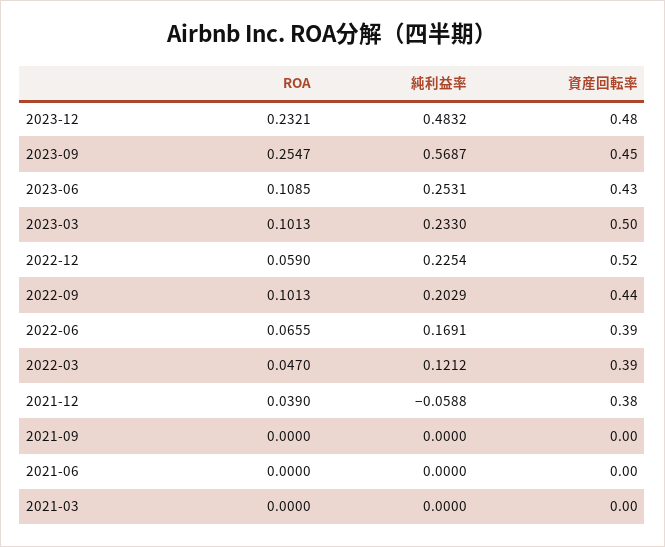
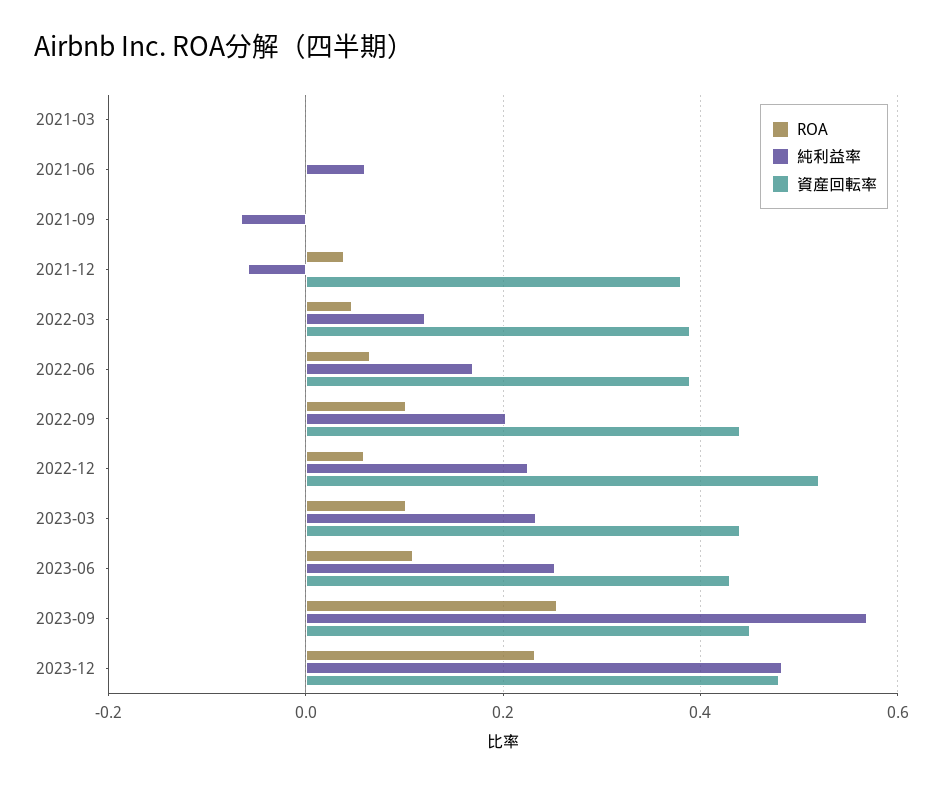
  {
    "ROA": {
      "2023-12": 0.2321,
      "2023-09": 0.2547,
      "2023-06": 0.1085,
      "2023-03": 0.1013,
      "2022-12": 0.059,
      "2022-09": 0.1013,
      "2022-06": 0.0655,
      "2022-03": 0.047,
      "2021-12": 0.039,
      "2021-09": 0,
      "2021-06": 0,
      "2021-03": 0
    },
    "純利益率": {
      "2023-12": 0.4832,
      "2023-09": 0.5687,
      "2023-06": 0.2531,
      "2023-03": 0.233,
      "2022-12": 0.2254,
      "2022-09": 0.2029,
      "2022-06": 0.1691,
      "2022-03": 0.1212,
      "2021-12": -0.0588,
-     "2021-09": 0,
+     "2021-09": -0.06,
-     "2021-06": 0,
+     "2021-06": 0.06,
      "2021-03": 0
    },
    "資産回転率": {
      "2023-12": 0.48,
      "2023-09": 0.45,
      "2023-06": 0.43,
-     "2023-03": 0.5,
+     "2023-03": 0.44,
      "2022-12": 0.52,
      "2022-09": 0.44,
      "2022-06": 0.39,
      "2022-03": 0.39,
      "2021-12": 0.38,
      "2021-09": 0,
      "2021-06": 0,
      "2021-03": 0
    }
  }

